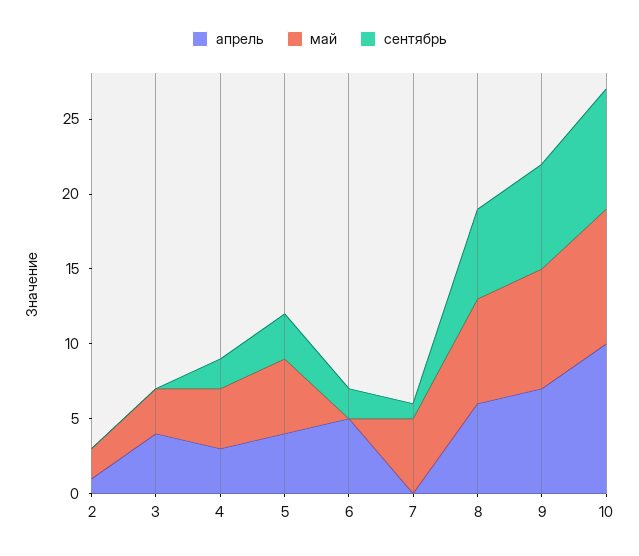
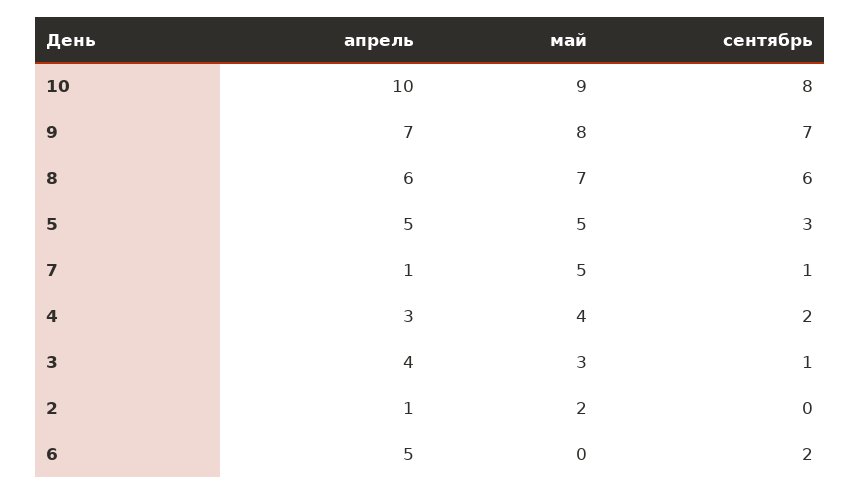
  {
    "апрель": {
      "2": 1,
      "3": 4,
      "4": 3,
-     "5": 4,
+     "5": 5,
      "6": 5,
-     "7": 0,
+     "7": 1,
      "8": 6,
      "9": 7,
      "10": 10
    },
    "май": {
      "2": 2,
      "3": 3,
      "4": 4,
      "5": 5,
      "6": 0,
      "7": 5,
      "8": 7,
      "9": 8,
      "10": 9
    },
    "сентябрь": {
      "2": 0,
-     "3": 0,
+     "3": 1,
      "4": 2,
      "5": 3,
      "6": 2,
      "7": 1,
      "8": 6,
      "9": 7,
      "10": 8
    }
  }

